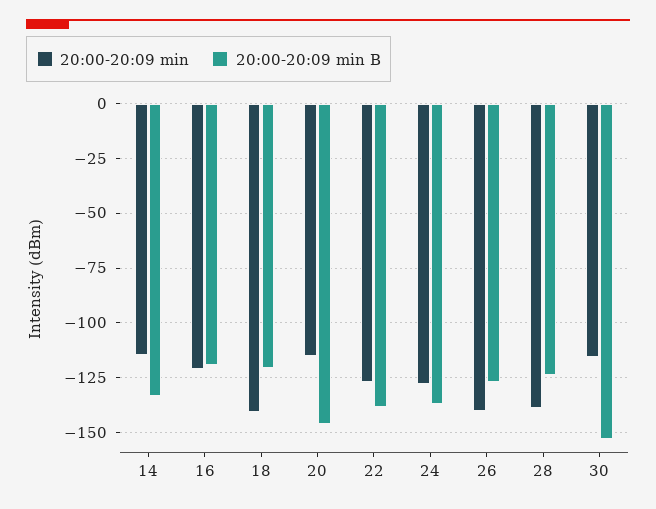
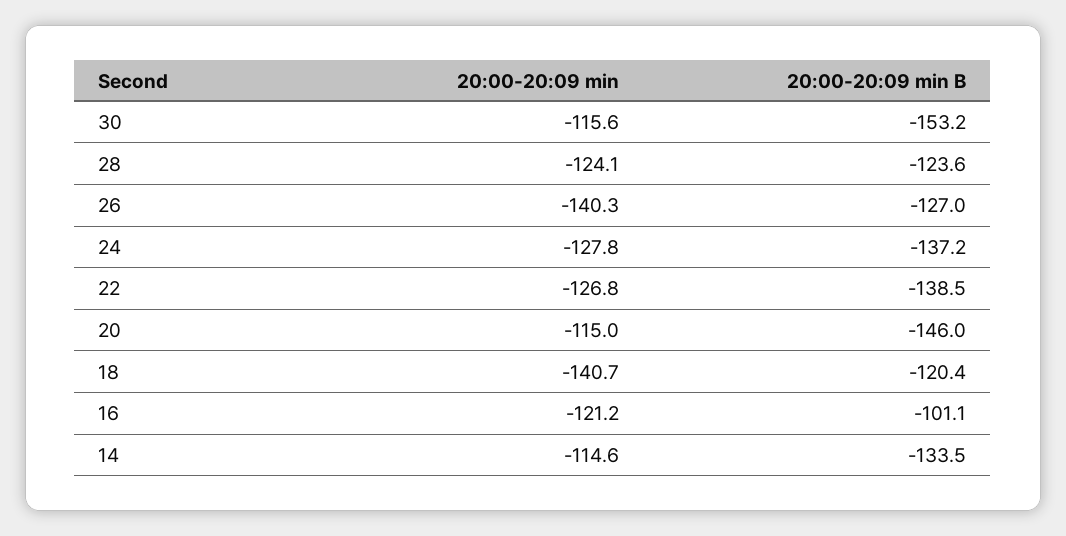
  {
    "20:00-20:09 min": {
      "14": -114.6,
      "16": -121.2,
      "18": -140.7,
      "20": -115,
      "22": -126.8,
      "24": -127.8,
      "26": -140.3,
-     "28": -140,
+     "28": -124.1,
      "30": -115.6
    },
    "20:00-20:09 min B": {
      "14": -133.5,
-     "16": -120,
+     "16": -101.1,
      "18": -120.4,
      "20": -146,
      "22": -138.5,
      "24": -137.2,
      "26": -127,
      "28": -123.6,
      "30": -153.2
    }
  }

